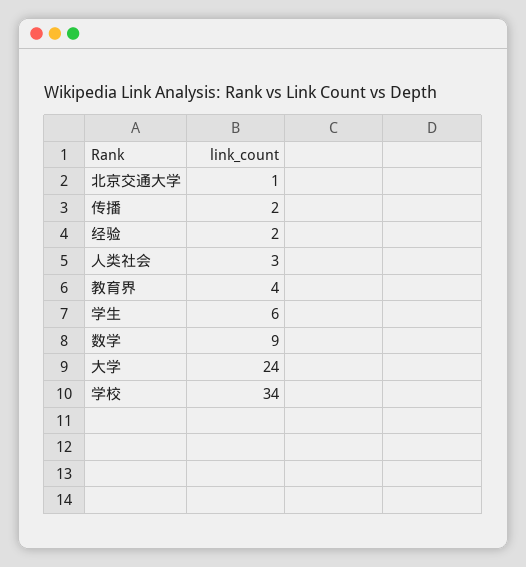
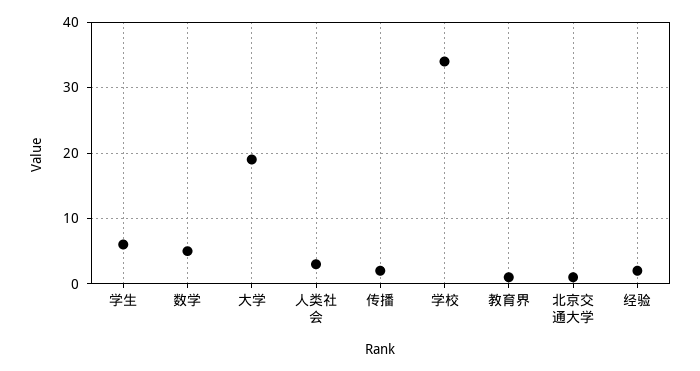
  {
    "北京交通大学": 1,
    "传播": 2,
    "经验": 2,
    "人类社会": 3,
-   "教育界": 4,
+   "教育界": 1,
    "学生": 6,
-   "数学": 9,
+   "数学": 5,
-   "大学": 24,
+   "大学": 19,
    "学校": 34
  }

